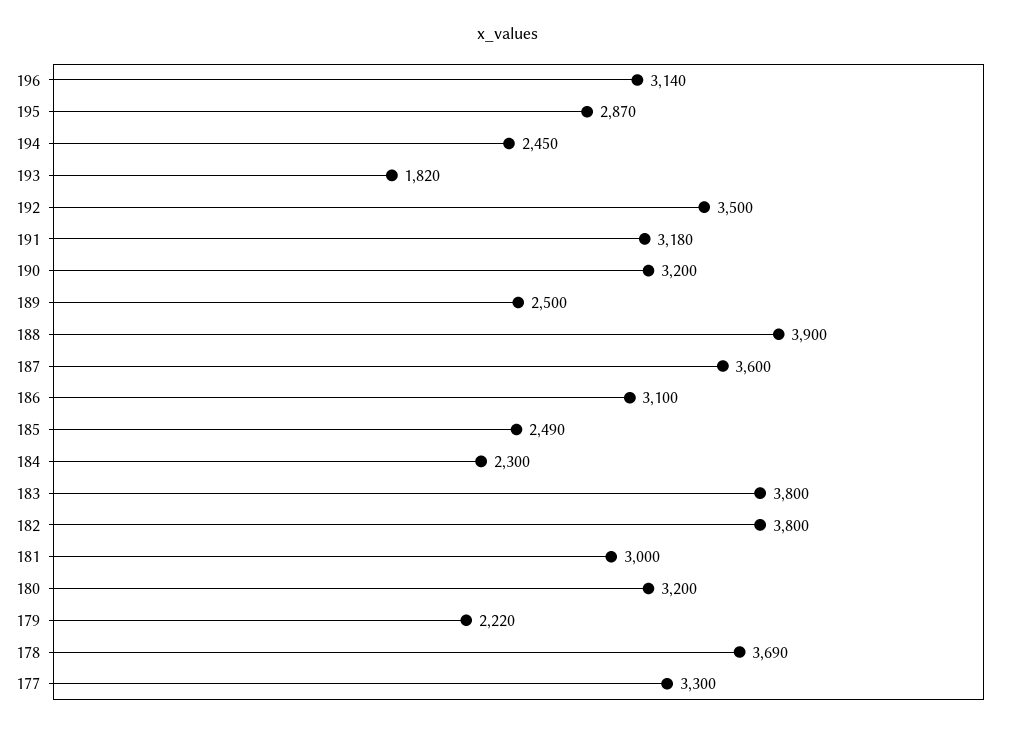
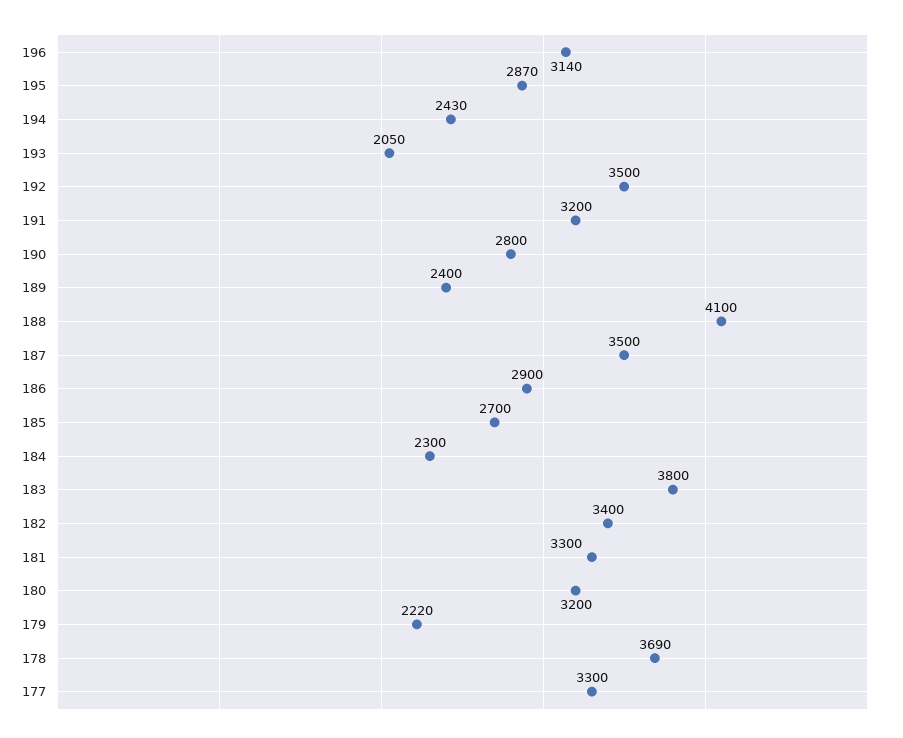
  {
    "196": 3140,
    "195": 2870,
-   "194": 2450,
+   "194": 2430,
-   "193": 1820,
+   "193": 2050,
    "192": 3500,
-   "191": 3180,
+   "191": 3200,
-   "190": 3200,
+   "190": 2800,
-   "189": 2500,
+   "189": 2400,
-   "188": 3900,
+   "188": 4100,
-   "187": 3600,
+   "187": 3500,
-   "186": 3100,
+   "186": 2900,
-   "185": 2490,
+   "185": 2700,
    "184": 2300,
    "183": 3800,
-   "182": 3800,
+   "182": 3400,
-   "181": 3000,
+   "181": 3300,
    "180": 3200,
    "179": 2220,
    "178": 3690,
    "177": 3300
  }

